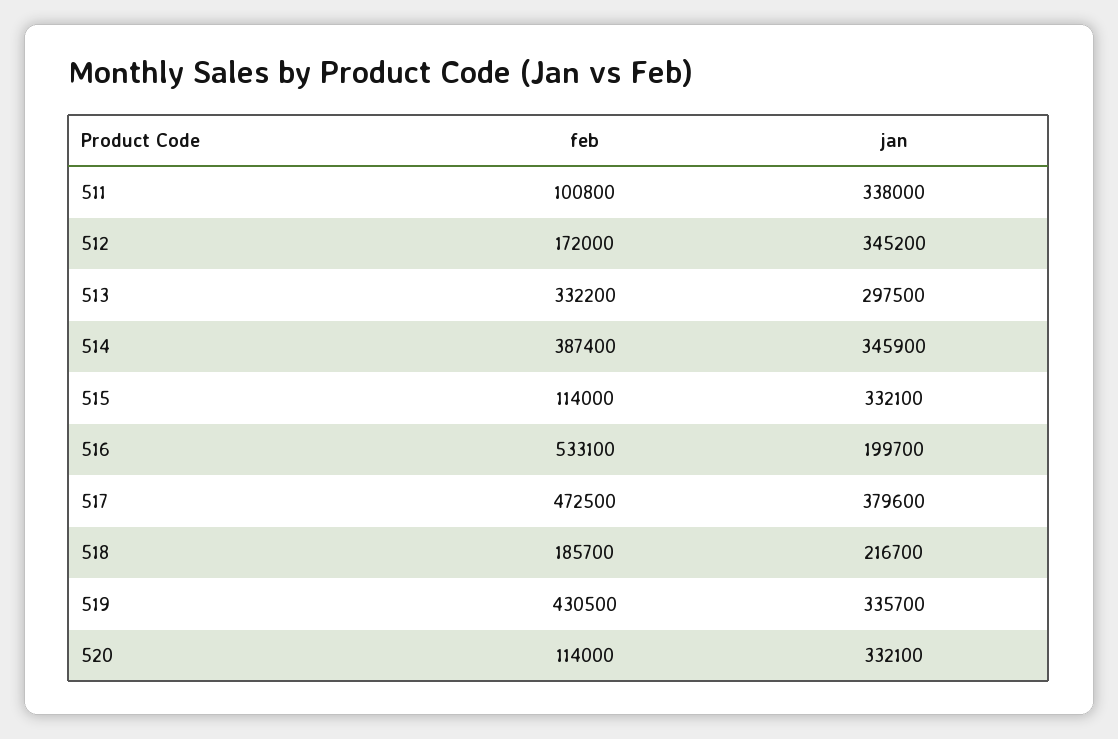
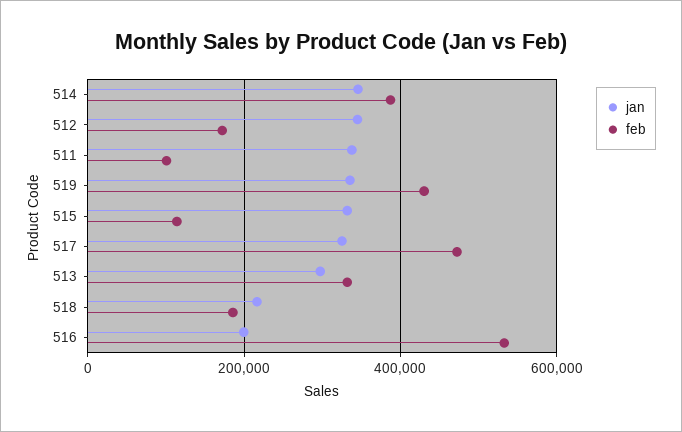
  {
    "feb": {
      "511": 100800,
      "512": 172000,
      "513": 332200,
      "514": 387400,
      "515": 114000,
      "516": 533100,
      "517": 472500,
      "518": 185700,
-     "519": 430500,
+     "519": 430500
-     "520": 114000
    },
    "jan": {
      "511": 338000,
      "512": 345200,
      "513": 297500,
      "514": 345900,
      "515": 332100,
      "516": 199700,
-     "517": 379600,
+     "517": 320000,
      "518": 216700,
-     "519": 335700,
+     "519": 335700
-     "520": 332100
    }
  }

